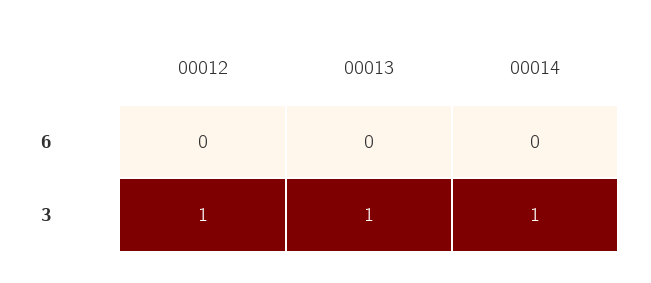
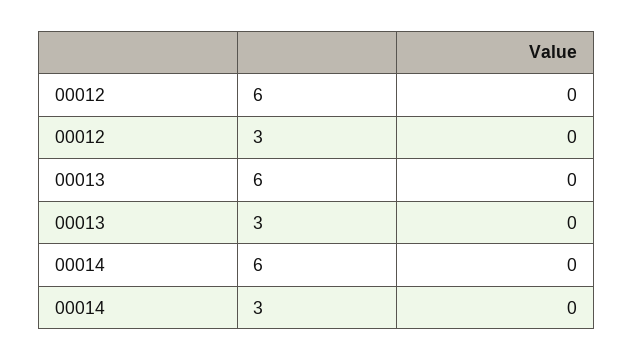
  {
    "00012": {
      "6": 0,
-     "3": 1
+     "3": 0
    },
    "00013": {
      "6": 0,
-     "3": 1
+     "3": 0
    },
    "00014": {
      "6": 0,
-     "3": 1
+     "3": 0
    }
  }

